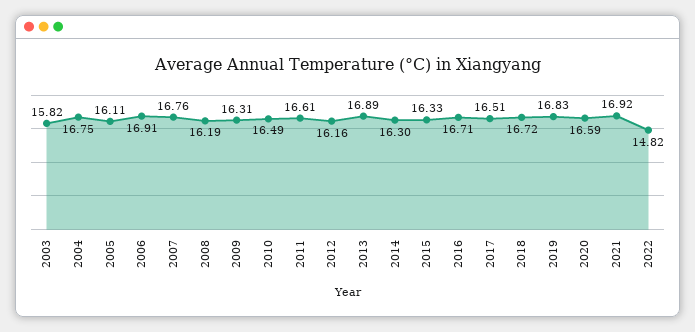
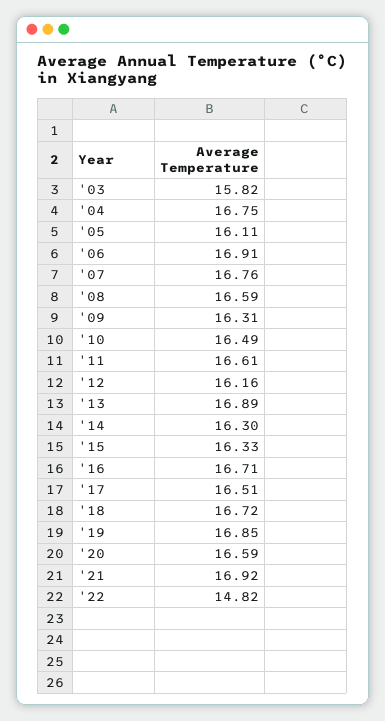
  {
    "2003": 15.82,
    "2004": 16.75,
    "2005": 16.11,
    "2006": 16.91,
    "2007": 16.76,
-   "2008": 16.19,
+   "2008": 16.59,
    "2009": 16.31,
    "2010": 16.49,
    "2011": 16.61,
    "2012": 16.16,
    "2013": 16.89,
    "2014": 16.3,
    "2015": 16.33,
    "2016": 16.71,
    "2017": 16.51,
    "2018": 16.72,
-   "2019": 16.83,
+   "2019": 16.85,
    "2020": 16.59,
    "2021": 16.92,
    "2022": 14.82
  }

